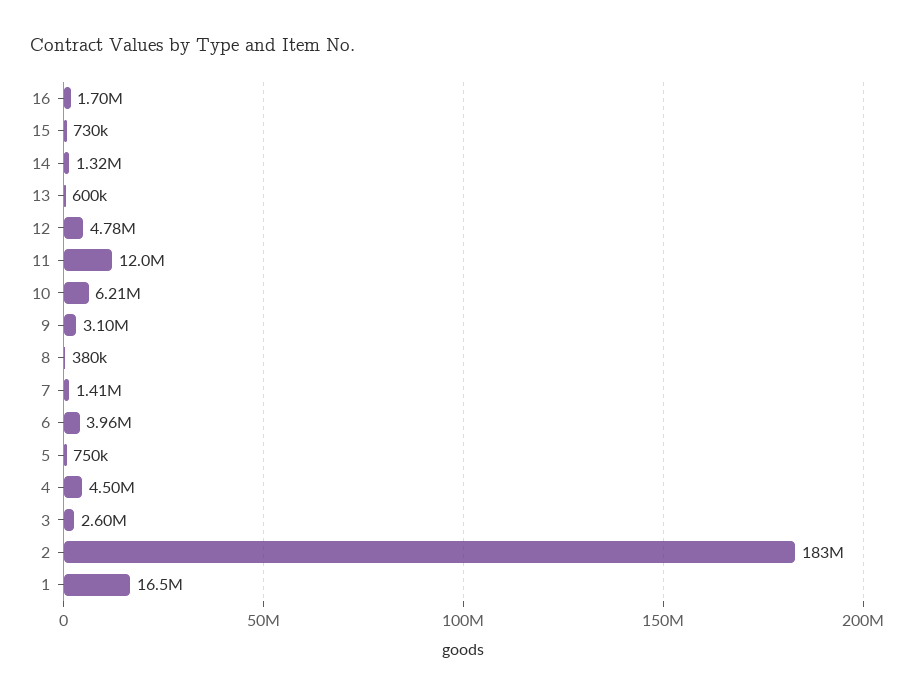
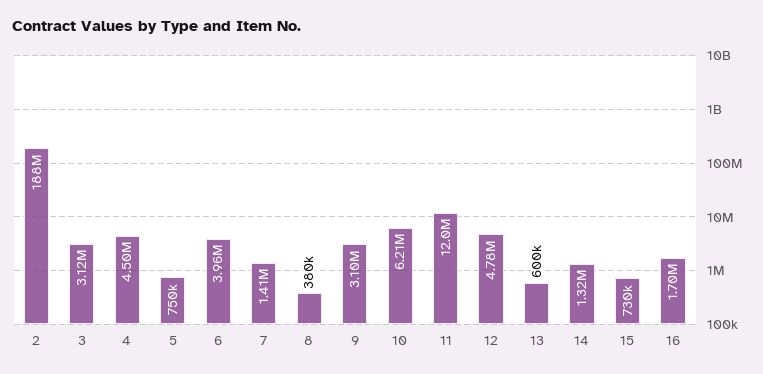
  {
    "16": 1700000,
    "15": 730000,
    "14": 1320000,
    "13": 600000,
    "12": 4780000,
    "11": 12000000,
    "10": 6210000,
    "9": 3100000,
    "8": 380000,
    "7": 1410000,
    "6": 3960000,
    "5": 750000,
    "4": 4500000,
-   "3": 2600000,
+   "3": 3120000,
-   "2": 183000000,
+   "2": 188000000
-   "1": 16500000
  }

